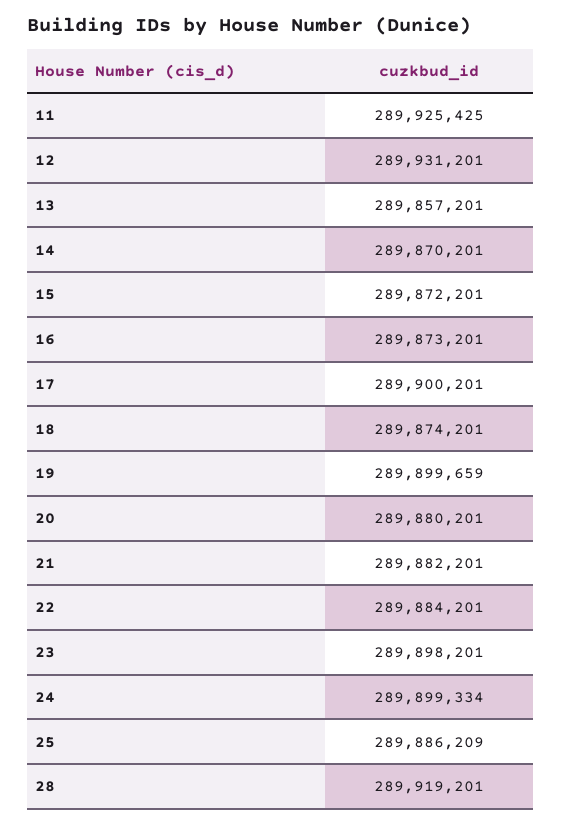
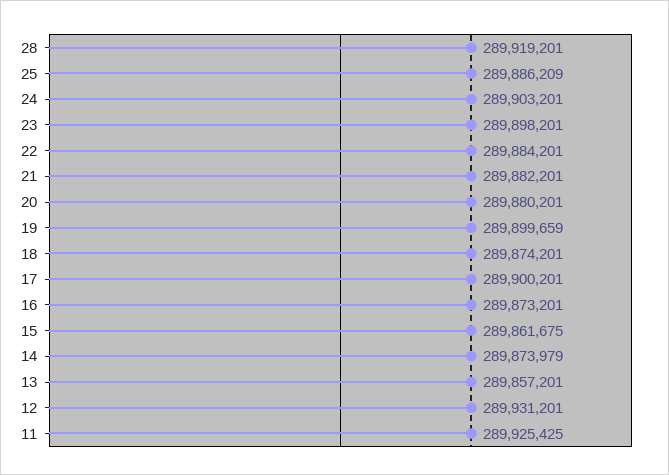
  {
    "11": 289925425,
    "12": 289931201,
    "13": 289857201,
-   "14": 289870201,
+   "14": 289873979,
-   "15": 289872201,
+   "15": 289861675,
    "16": 289873201,
    "17": 289900201,
    "18": 289874201,
    "19": 289899659,
    "20": 289880201,
    "21": 289882201,
    "22": 289884201,
    "23": 289898201,
-   "24": 289899334,
+   "24": 289903201,
    "25": 289886209,
    "28": 289919201
  }

